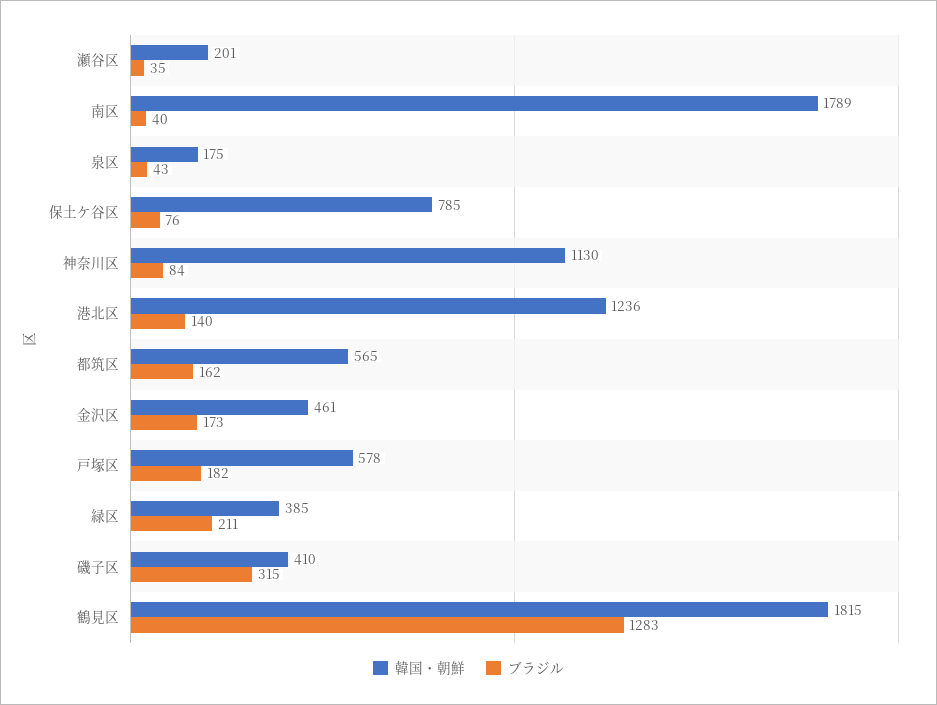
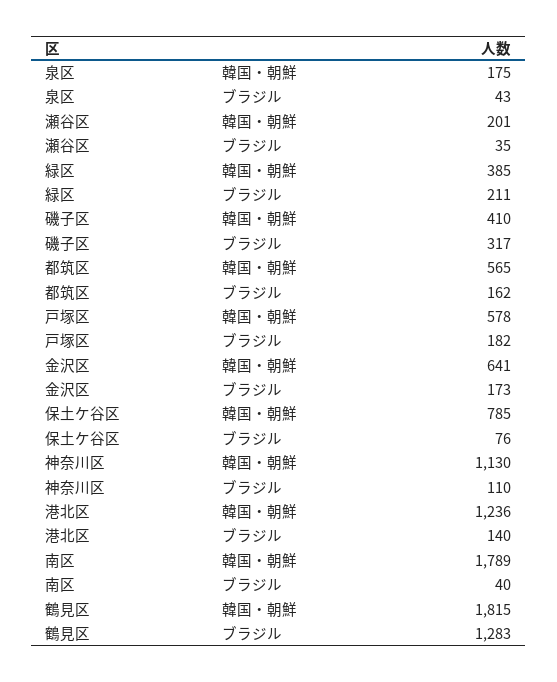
  {
    "韓国・朝鮮": {
      "瀬谷区": 201,
      "南区": 1789,
      "泉区": 175,
      "保土ケ谷区": 785,
      "神奈川区": 1130,
      "港北区": 1236,
      "都筑区": 565,
-     "金沢区": 461,
+     "金沢区": 641,
      "戸塚区": 578,
      "緑区": 385,
      "磯子区": 410,
      "鶴見区": 1815
    },
    "ブラジル": {
      "瀬谷区": 35,
      "南区": 40,
      "泉区": 43,
      "保土ケ谷区": 76,
-     "神奈川区": 84,
+     "神奈川区": 110,
      "港北区": 140,
      "都筑区": 162,
      "金沢区": 173,
      "戸塚区": 182,
      "緑区": 211,
-     "磯子区": 315,
+     "磯子区": 317,
      "鶴見区": 1283
    }
  }

